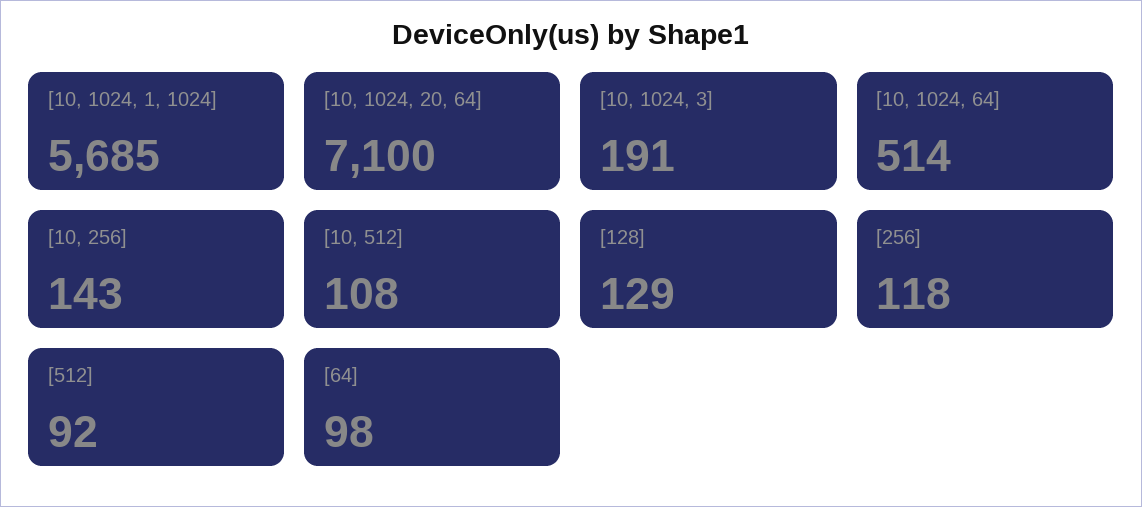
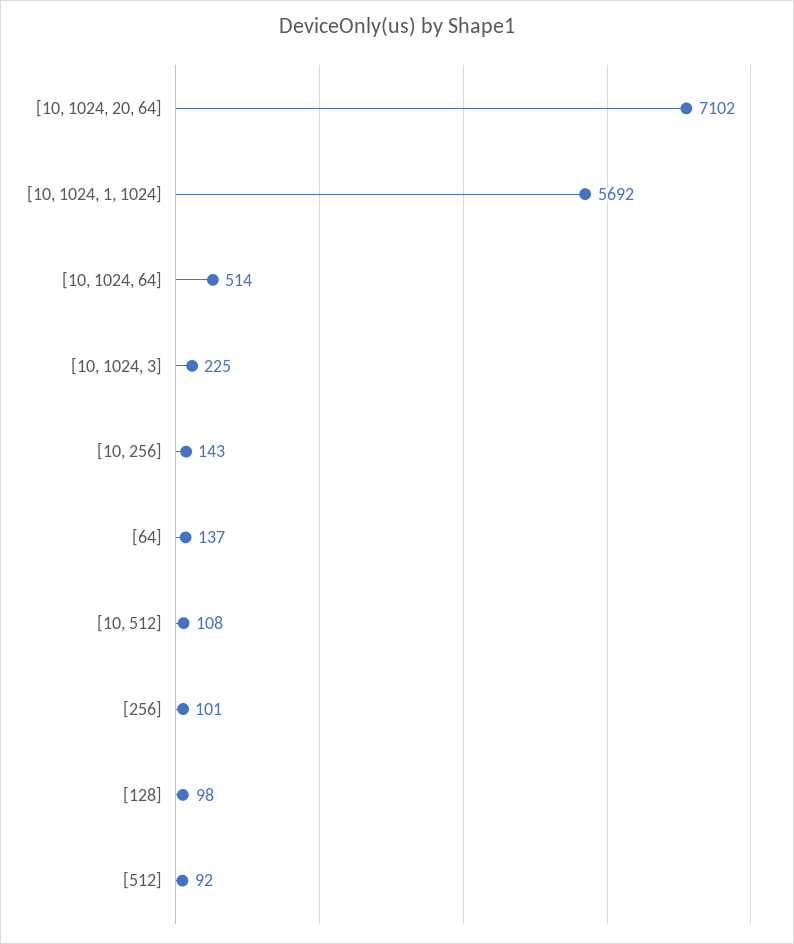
  {
-   "[10, 1024, 1, 1024]": 5685,
+   "[10, 1024, 1, 1024]": 5692,
-   "[10, 1024, 20, 64]": 7100,
+   "[10, 1024, 20, 64]": 7102,
-   "[10, 1024, 3]": 191,
+   "[10, 1024, 3]": 225,
    "[10, 1024, 64]": 514,
    "[10, 256]": 143,
    "[10, 512]": 108,
-   "[128]": 129,
+   "[128]": 98,
-   "[256]": 118,
+   "[256]": 101,
    "[512]": 92,
-   "[64]": 98
+   "[64]": 137
  }

